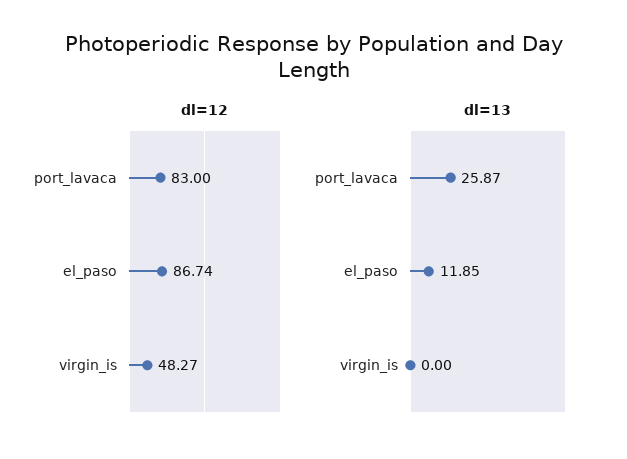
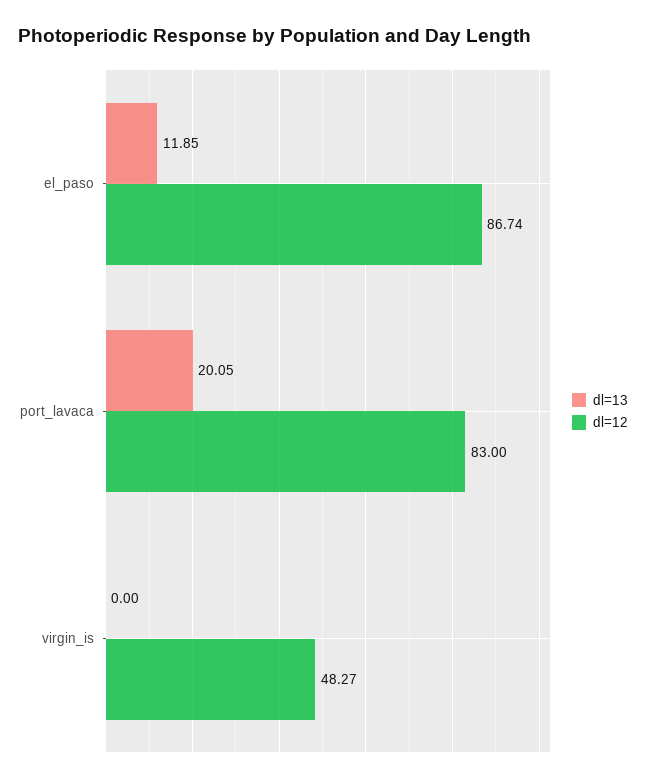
  {
    "dl=12": {
      "port_lavaca": 83,
      "el_paso": 86.74,
      "virgin_is": 48.27
    },
    "dl=13": {
-     "port_lavaca": 25.87,
+     "port_lavaca": 20.05,
      "el_paso": 11.85,
      "virgin_is": 0
    }
  }

